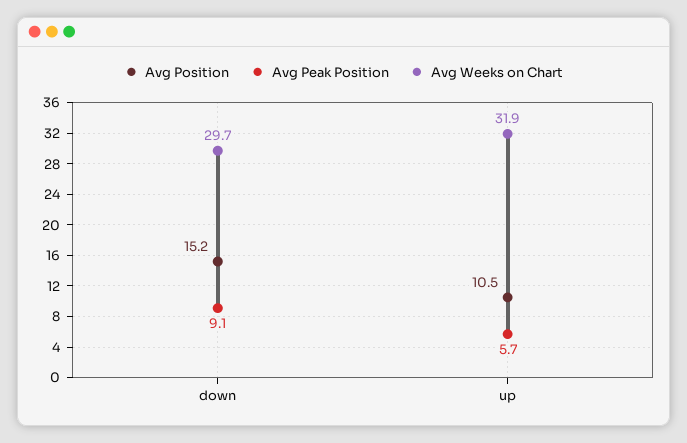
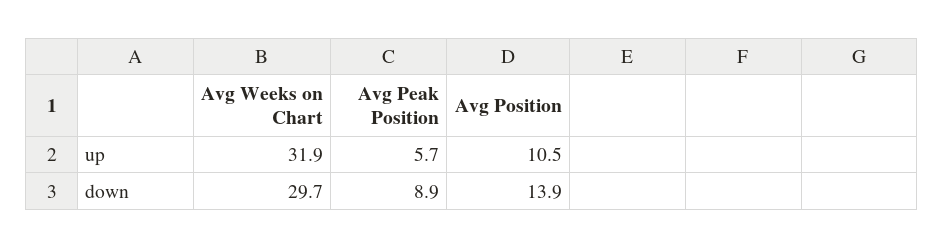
  {
    "Avg Position": {
-     "down": 15.2,
+     "down": 13.9,
      "up": 10.5
    },
    "Avg Peak Position": {
-     "down": 9.1,
+     "down": 8.9,
      "up": 5.7
    },
    "Avg Weeks on Chart": {
      "down": 29.7,
      "up": 31.9
    }
  }

